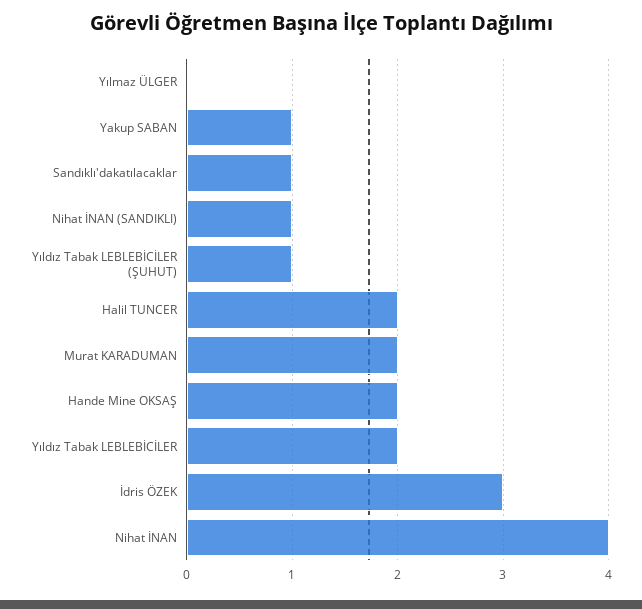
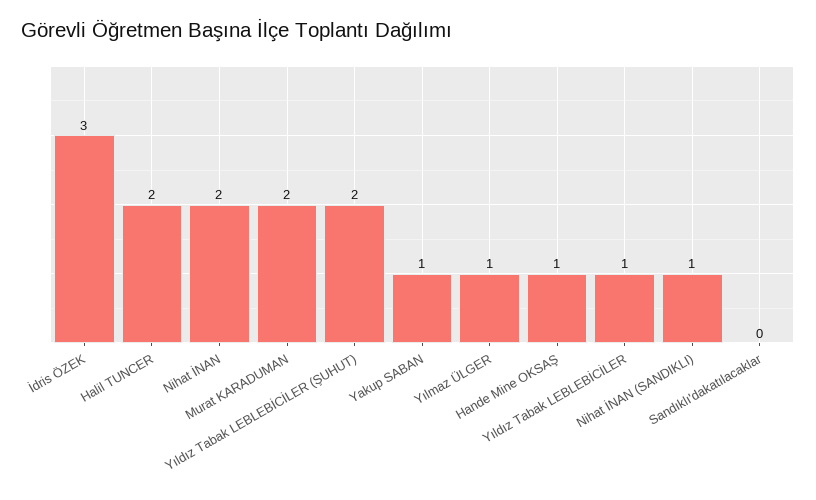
  {
-   "Yılmaz ÜLGER": 0,
+   "Yılmaz ÜLGER": 1,
    "Yakup SABAN": 1,
-   "Sandıklı'dakatılacaklar": 1,
+   "Sandıklı'dakatılacaklar": 0,
    "Nihat İNAN (SANDIKLI)": 1,
-   "Yıldız Tabak LEBLEBİCİLER (ŞUHUT)": 1,
+   "Yıldız Tabak LEBLEBİCİLER (ŞUHUT)": 2,
    "Halil TUNCER": 2,
    "Murat KARADUMAN": 2,
-   "Hande Mine OKSAŞ": 2,
+   "Hande Mine OKSAŞ": 1,
-   "Yıldız Tabak LEBLEBİCİLER": 2,
+   "Yıldız Tabak LEBLEBİCİLER": 1,
    "İdris ÖZEK": 3,
-   "Nihat İNAN": 4
+   "Nihat İNAN": 2
  }

